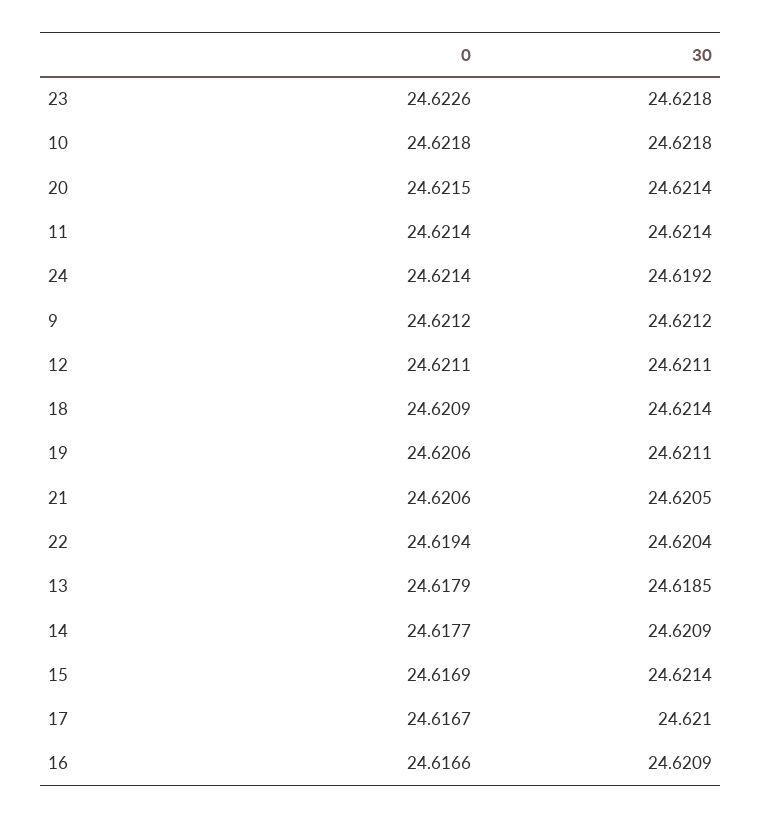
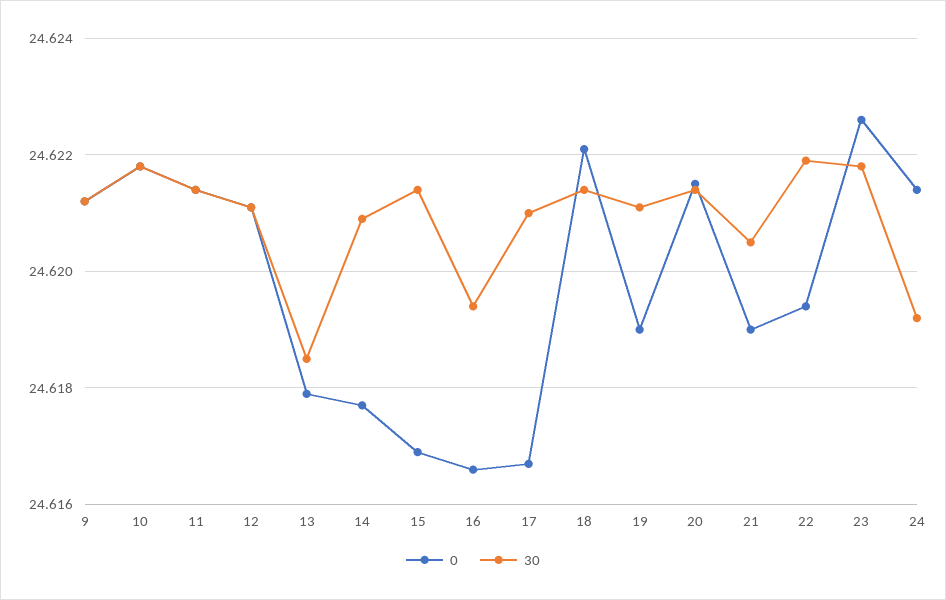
  {
    "0": {
      "23": 24.6226,
      "10": 24.6218,
      "20": 24.6215,
      "11": 24.6214,
      "24": 24.6214,
      "9": 24.6212,
      "12": 24.6211,
-     "18": 24.6209,
+     "18": 24.622,
-     "19": 24.6206,
+     "19": 24.619,
-     "21": 24.6206,
+     "21": 24.619,
      "22": 24.6194,
      "13": 24.6179,
      "14": 24.6177,
      "15": 24.6169,
      "17": 24.6167,
      "16": 24.6166
    },
    "30": {
      "23": 24.6218,
      "10": 24.6218,
      "20": 24.6214,
      "11": 24.6214,
      "24": 24.6192,
      "9": 24.6212,
      "12": 24.6211,
      "18": 24.6214,
      "19": 24.6211,
      "21": 24.6205,
-     "22": 24.6204,
+     "22": 24.622,
      "13": 24.6185,
      "14": 24.6209,
      "15": 24.6214,
      "17": 24.621,
-     "16": 24.6209
+     "16": 24.6195
    }
  }

